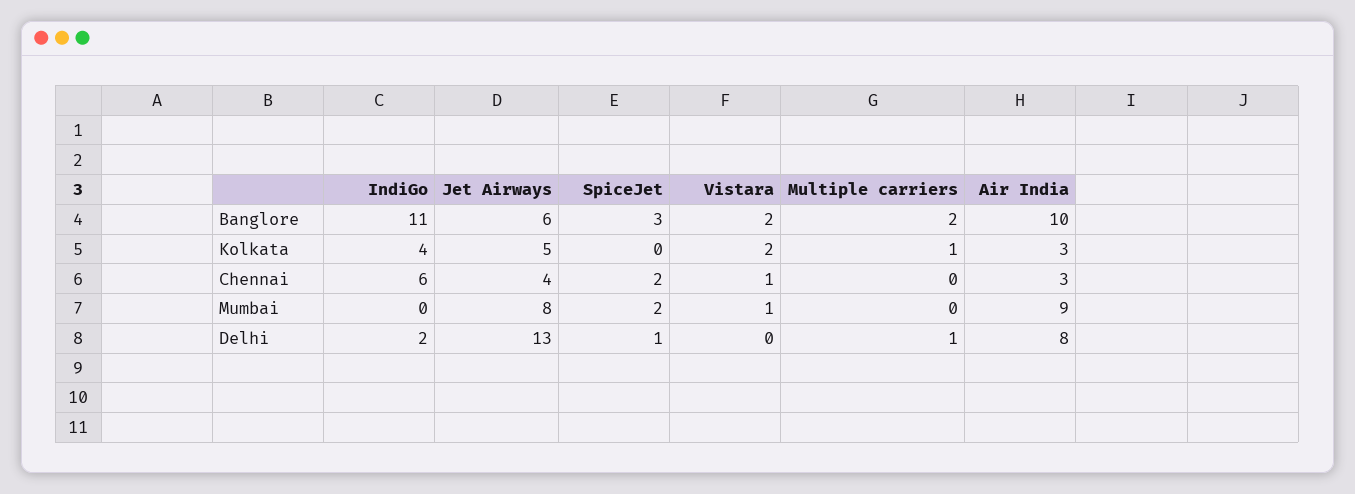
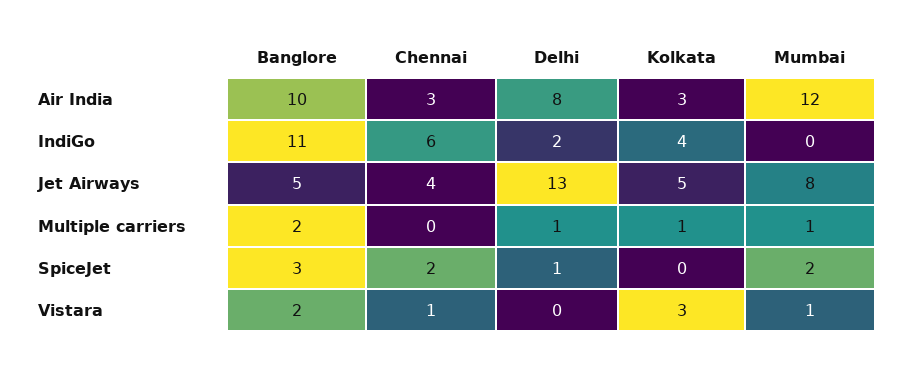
  {
    "IndiGo": {
      "Banglore": 11,
      "Kolkata": 4,
      "Chennai": 6,
      "Mumbai": 0,
      "Delhi": 2
    },
    "Jet Airways": {
-     "Banglore": 6,
+     "Banglore": 5,
      "Kolkata": 5,
      "Chennai": 4,
      "Mumbai": 8,
      "Delhi": 13
    },
    "SpiceJet": {
      "Banglore": 3,
      "Kolkata": 0,
      "Chennai": 2,
      "Mumbai": 2,
      "Delhi": 1
    },
    "Vistara": {
      "Banglore": 2,
-     "Kolkata": 2,
+     "Kolkata": 3,
      "Chennai": 1,
      "Mumbai": 1,
      "Delhi": 0
    },
    "Multiple carriers": {
      "Banglore": 2,
      "Kolkata": 1,
      "Chennai": 0,
-     "Mumbai": 0,
+     "Mumbai": 1,
      "Delhi": 1
    },
    "Air India": {
      "Banglore": 10,
      "Kolkata": 3,
      "Chennai": 3,
-     "Mumbai": 9,
+     "Mumbai": 12,
      "Delhi": 8
    }
  }

